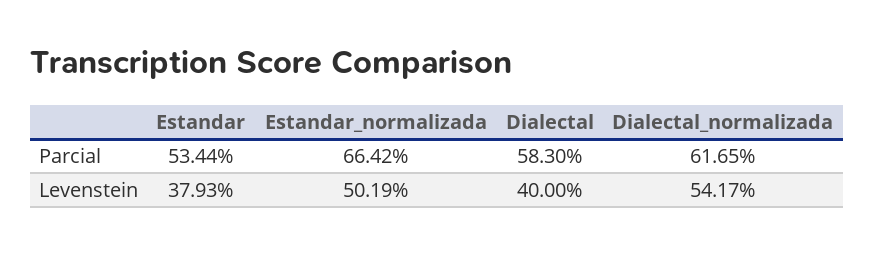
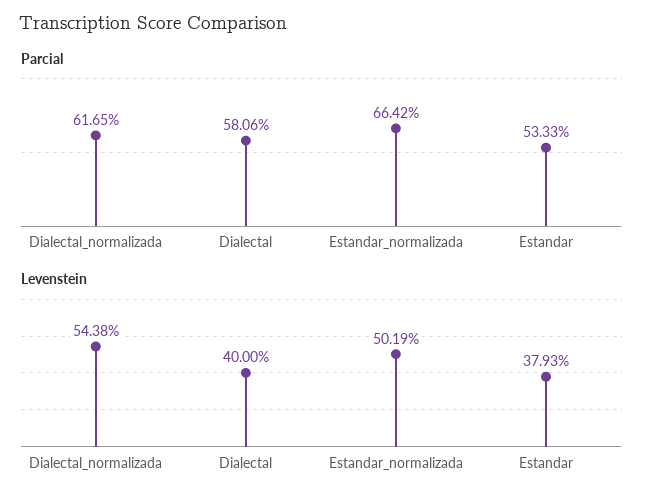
  {
    "Parcial": {
-     "Estandar": 53.44,
+     "Estandar": 53.33,
      "Estandar_normalizada": 66.42,
-     "Dialectal": 58.3,
+     "Dialectal": 58.06,
      "Dialectal_normalizada": 61.65
    },
    "Levenstein": {
      "Estandar": 37.93,
      "Estandar_normalizada": 50.19,
      "Dialectal": 40,
-     "Dialectal_normalizada": 54.17
+     "Dialectal_normalizada": 54.38
    }
  }

